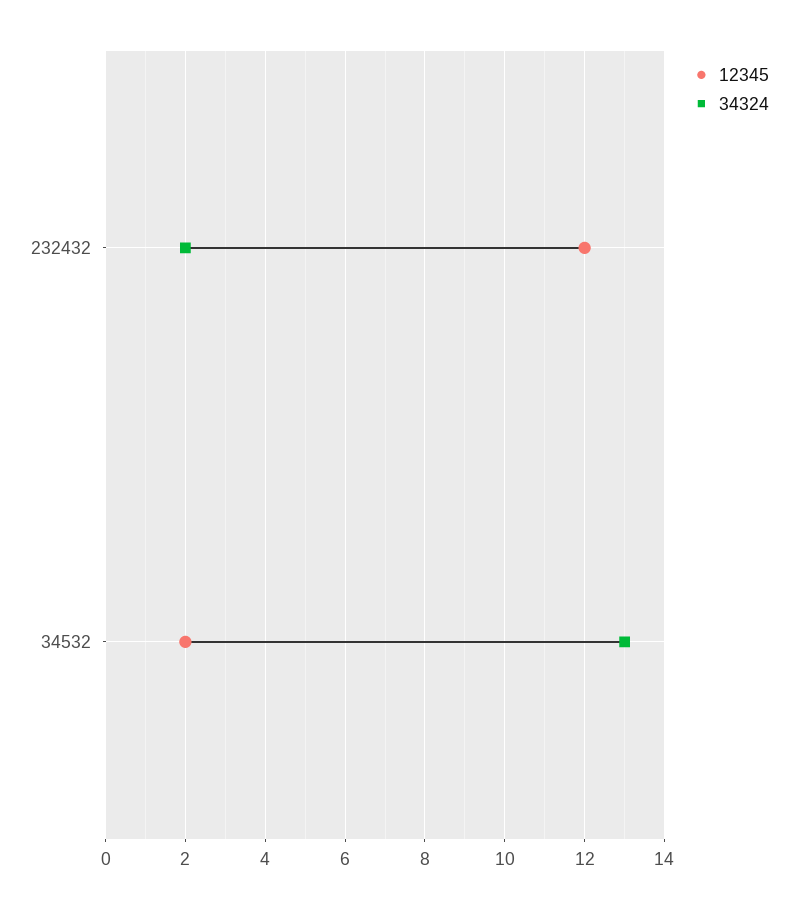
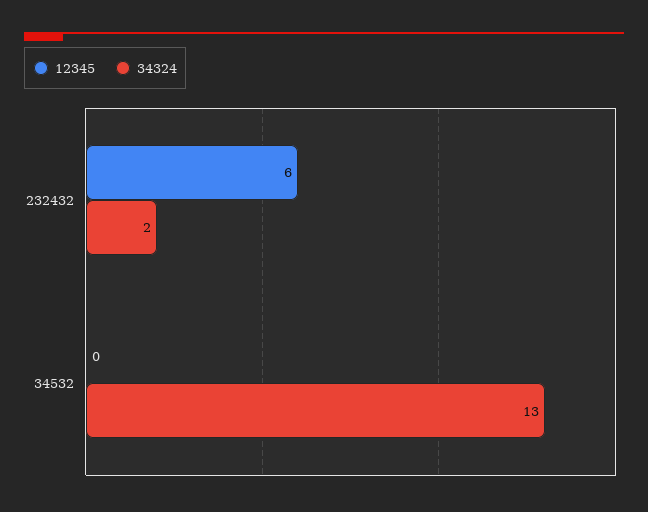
  {
    "12345": {
-     "232432": 12,
+     "232432": 6,
-     "34532": 2
+     "34532": 0
    },
    "34324": {
      "232432": 2,
      "34532": 13
    }
  }

